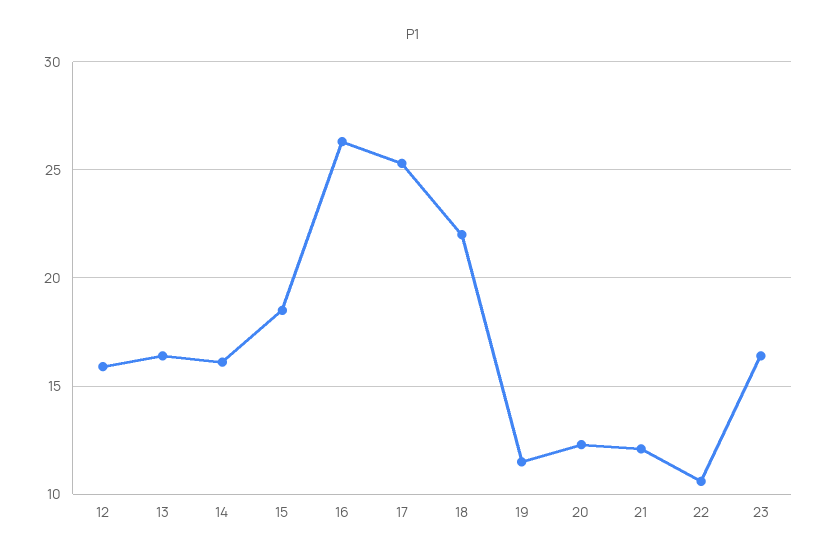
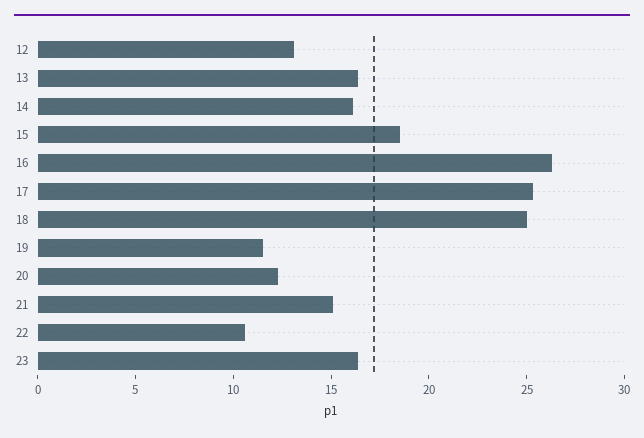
  {
-   "12": 16,
+   "12": 13,
    "13": 16.5,
    "14": 16,
    "15": 18.5,
    "16": 26.5,
    "17": 25.5,
-   "18": 22,
+   "18": 25,
    "19": 11.5,
    "20": 12.5,
-   "21": 12,
+   "21": 15,
    "22": 10.5,
    "23": 16.5
  }

